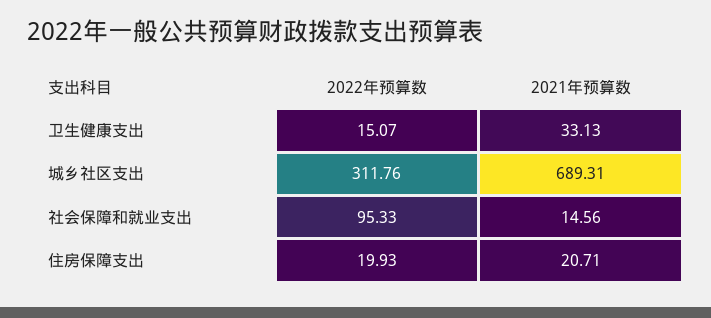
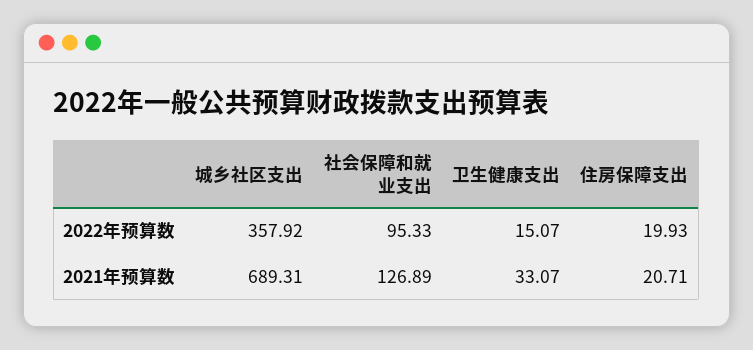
  {
    "2022年预算数": {
      "卫生健康支出": 15.07,
-     "城乡社区支出": 311.76,
+     "城乡社区支出": 357.92,
      "社会保障和就业支出": 95.33,
      "住房保障支出": 19.93
    },
    "2021年预算数": {
-     "卫生健康支出": 33.13,
+     "卫生健康支出": 33.07,
      "城乡社区支出": 689.31,
-     "社会保障和就业支出": 14.56,
+     "社会保障和就业支出": 126.89,
      "住房保障支出": 20.71
    }
  }

